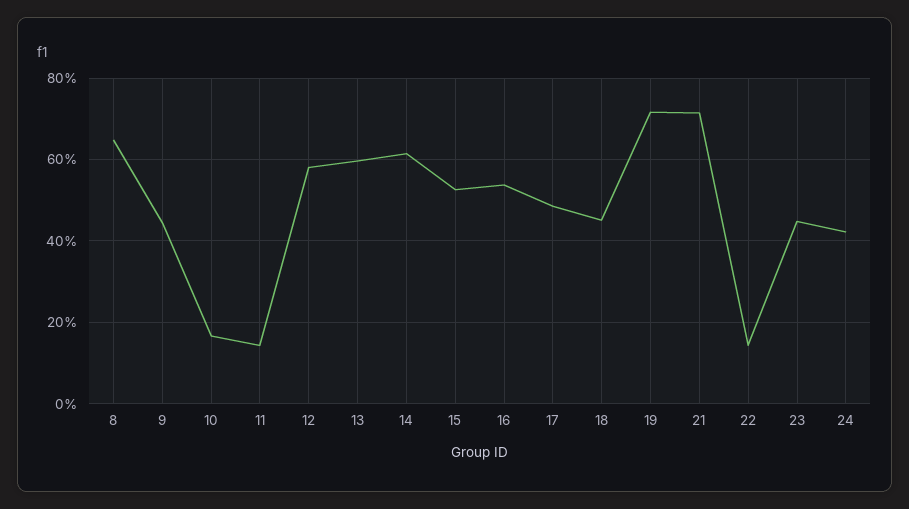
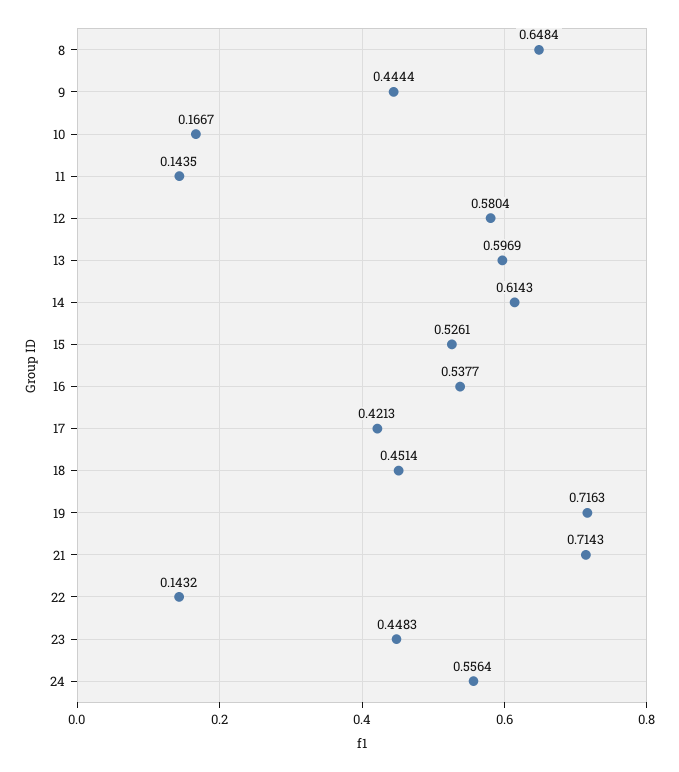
  {
    "8": 0.6484,
    "9": 0.4444,
    "10": 0.1667,
    "11": 0.1435,
    "12": 0.5804,
    "13": 0.5969,
    "14": 0.6143,
    "15": 0.5261,
    "16": 0.5377,
-   "17": 0.48,
+   "17": 0.4213,
    "18": 0.4514,
    "19": 0.7163,
    "21": 0.7143,
    "22": 0.1432,
    "23": 0.4483,
-   "24": 0.42
+   "24": 0.5564
  }

